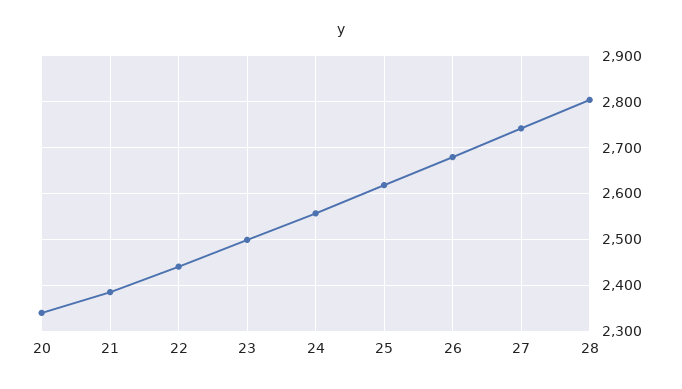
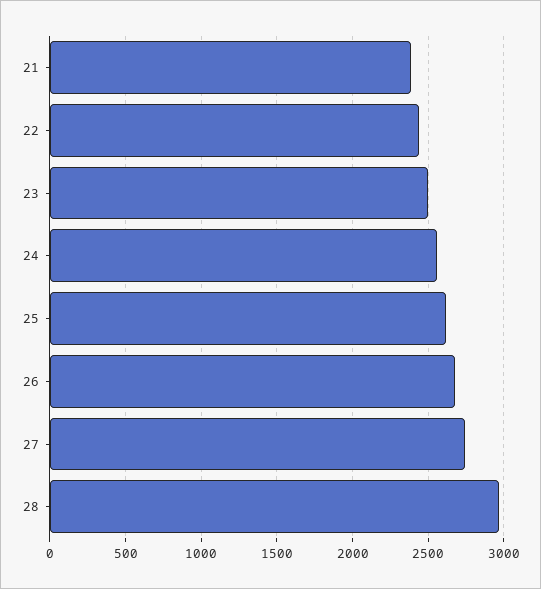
  {
-   "20": 2340,
    "21": 2380,
    "22": 2440,
    "23": 2500,
    "24": 2560,
    "25": 2620,
    "26": 2680,
    "27": 2740,
-   "28": 2800
+   "28": 2950
  }

